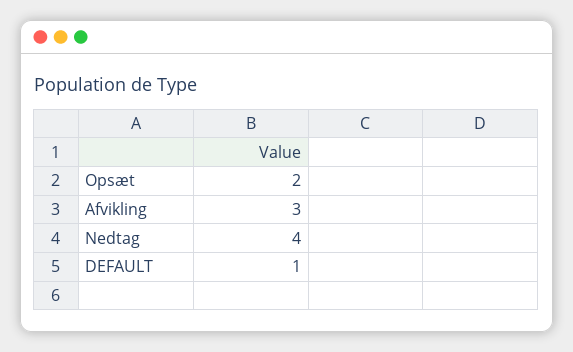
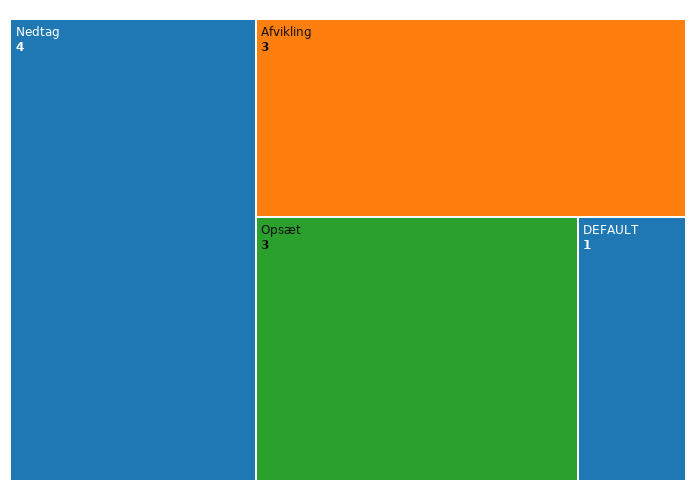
  {
-   "Opsæt": 2,
+   "Opsæt": 3,
    "Afvikling": 3,
    "Nedtag": 4,
    "DEFAULT": 1
  }

